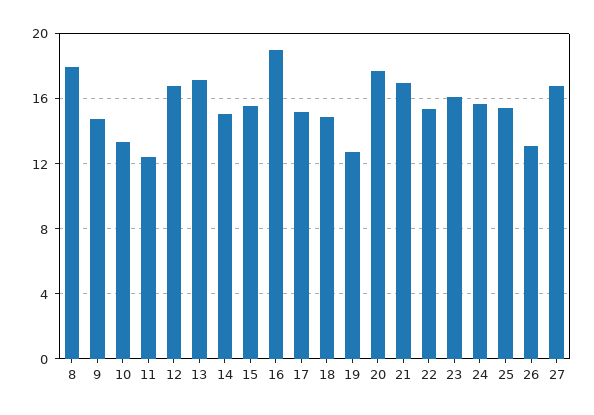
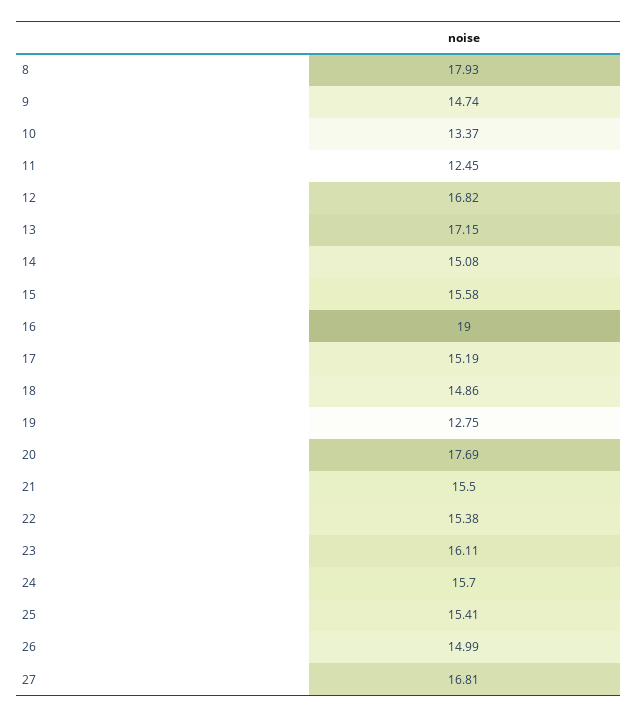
  {
    "8": 17.93,
    "9": 14.74,
    "10": 13.37,
    "11": 12.45,
    "12": 16.82,
    "13": 17.15,
    "14": 15.08,
    "15": 15.58,
    "16": 19,
    "17": 15.19,
    "18": 14.86,
    "19": 12.75,
    "20": 17.69,
-   "21": 17,
+   "21": 15.5,
    "22": 15.38,
    "23": 16.11,
    "24": 15.7,
    "25": 15.41,
-   "26": 13,
+   "26": 14.99,
    "27": 16.81
  }

